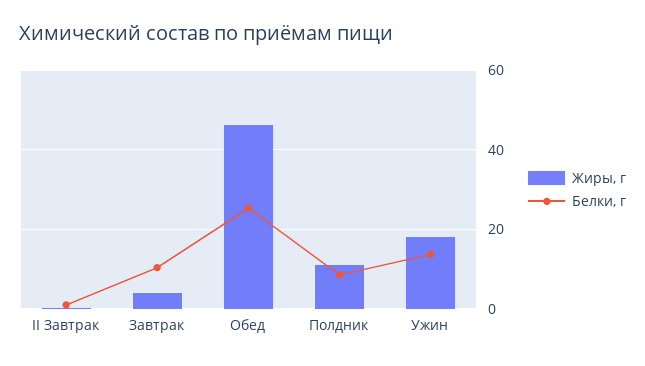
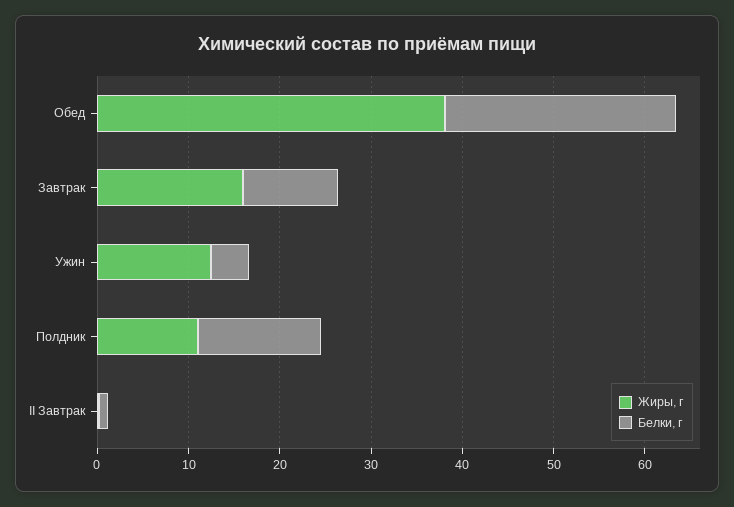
  {
    "Жиры, г": {
      "II Завтрак": 0,
-     "Завтрак": 4,
+     "Завтрак": 16,
-     "Обед": 46,
+     "Обед": 38,
      "Полдник": 10,
-     "Ужин": 18
+     "Ужин": 12
    },
    "Белки, г": {
      "II Завтрак": 2,
      "Завтрак": 10,
      "Обед": 26,
-     "Полдник": 8,
+     "Полдник": 14,
-     "Ужин": 14
+     "Ужин": 4
    }
  }

